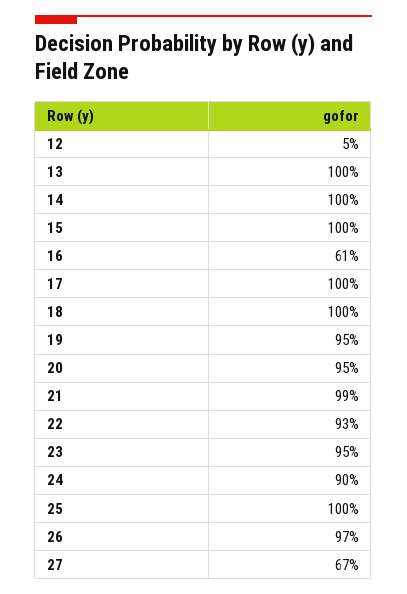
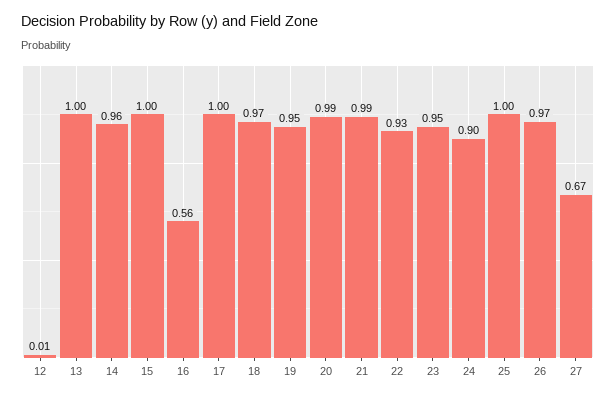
  {
-   "12": 0.05,
+   "12": 0.01,
    "13": 1,
-   "14": 1,
+   "14": 0.96,
    "15": 1,
-   "16": 0.61,
+   "16": 0.56,
    "17": 1,
-   "18": 1,
+   "18": 0.97,
    "19": 0.95,
-   "20": 0.95,
+   "20": 0.99,
    "21": 0.99,
    "22": 0.93,
    "23": 0.95,
    "24": 0.9,
    "25": 1,
    "26": 0.97,
    "27": 0.67
  }

